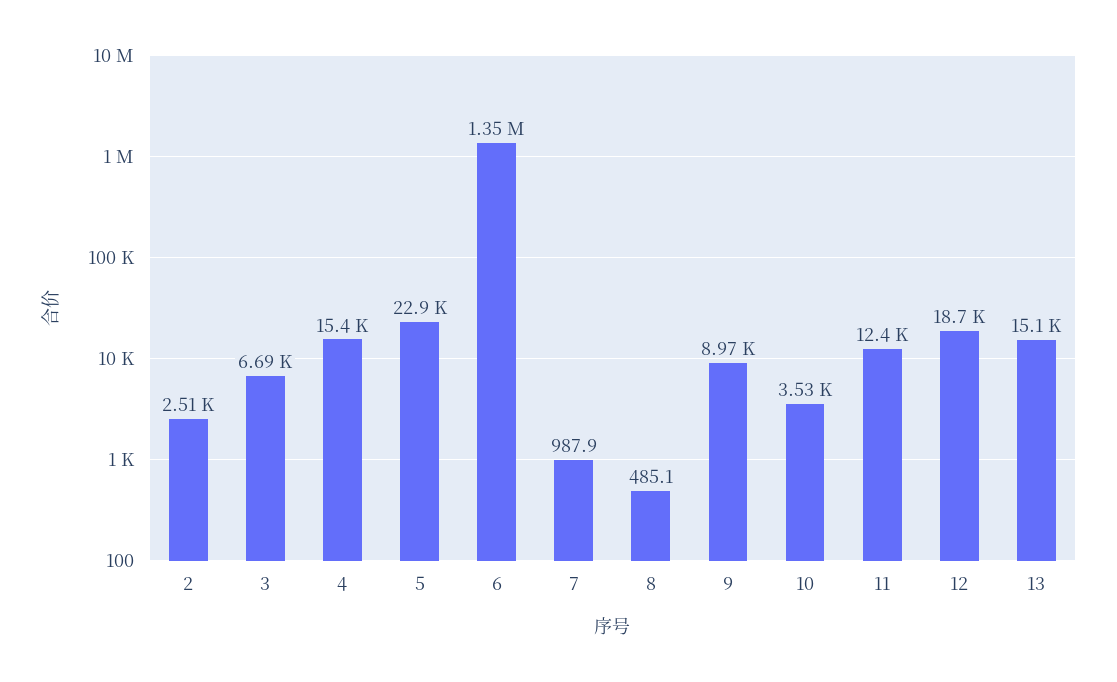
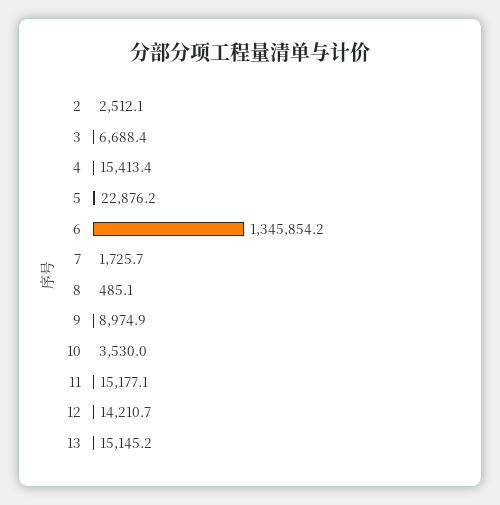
  {
    "2": 2512.1,
    "3": 6688.4,
    "4": 15413.4,
    "5": 22876.2,
    "6": 1345854.2,
-   "7": 987.9,
+   "7": 1725.7,
    "8": 485.1,
    "9": 8974.9,
    "10": 3530,
-   "11": 12400,
+   "11": 15177.1,
-   "12": 18700,
+   "12": 14210.7,
    "13": 15145.2
  }

